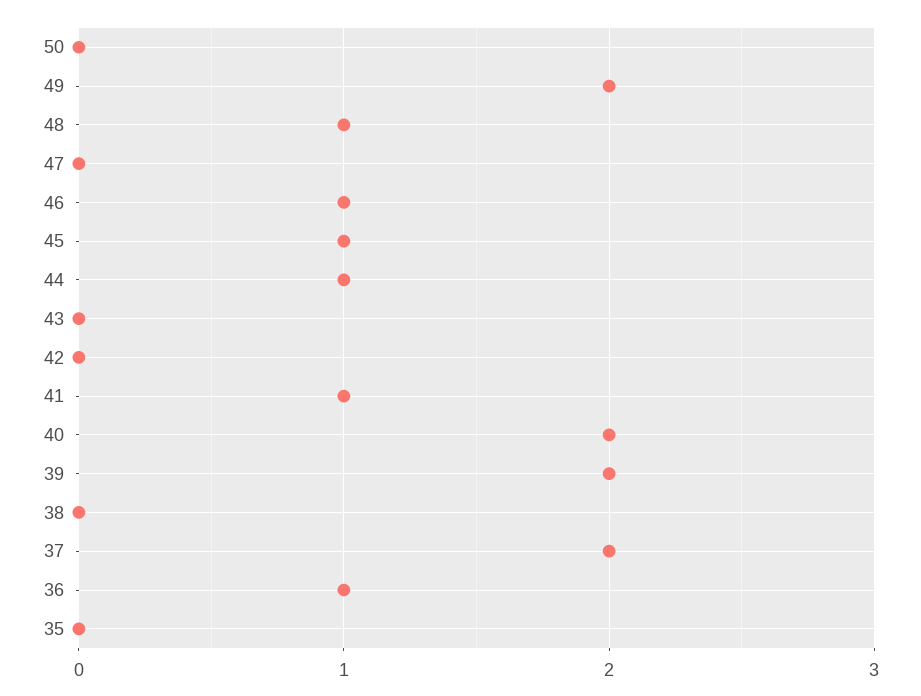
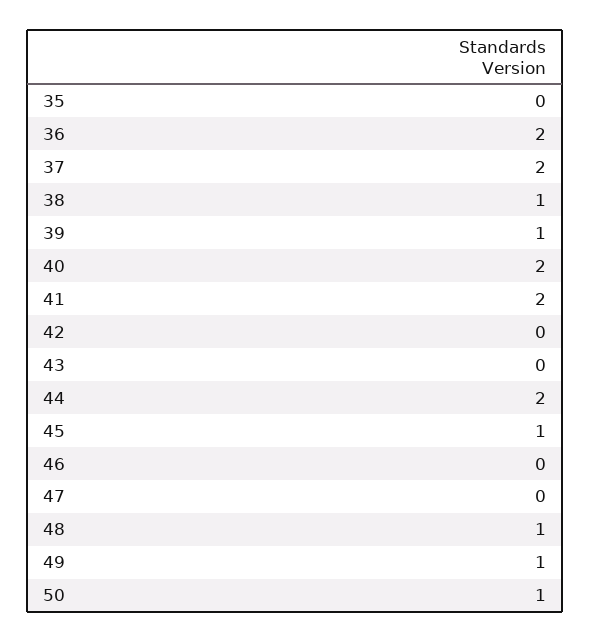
  {
-   "50": 0,
+   "50": 1,
-   "49": 2,
+   "49": 1,
    "48": 1,
    "47": 0,
-   "46": 1,
+   "46": 0,
    "45": 1,
-   "44": 1,
+   "44": 2,
    "43": 0,
    "42": 0,
-   "41": 1,
+   "41": 2,
    "40": 2,
-   "39": 2,
+   "39": 1,
-   "38": 0,
+   "38": 1,
    "37": 2,
-   "36": 1,
+   "36": 2,
    "35": 0
  }

